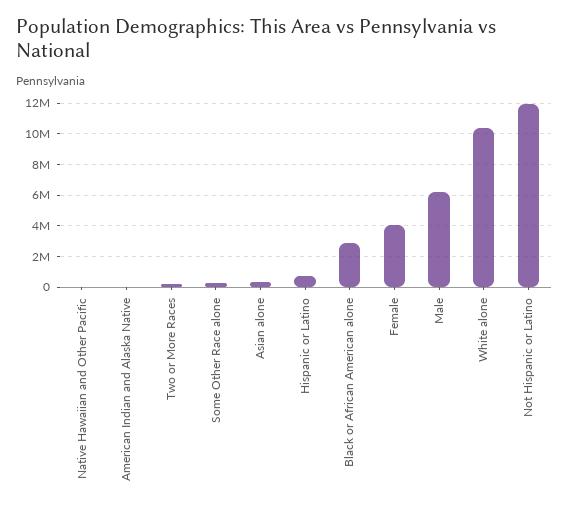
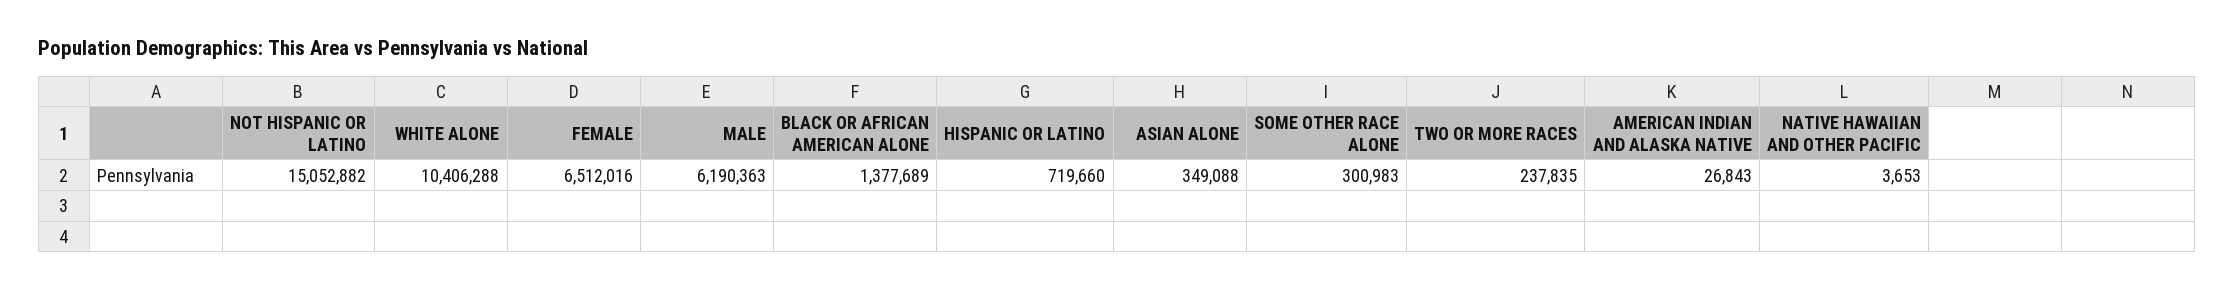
  {
    "Native Hawaiian and Other Pacific": 3653,
    "American Indian and Alaska Native": 26843,
    "Two or More Races": 237835,
    "Some Other Race alone": 300983,
    "Asian alone": 349088,
    "Hispanic or Latino": 719660,
-   "Black or African American alone": 3000000,
+   "Black or African American alone": 1377689,
-   "Female": 4000000,
+   "Female": 6512016,
    "Male": 6190363,
    "White alone": 10406288,
-   "Not Hispanic or Latino": 12000000
+   "Not Hispanic or Latino": 15052882
  }

